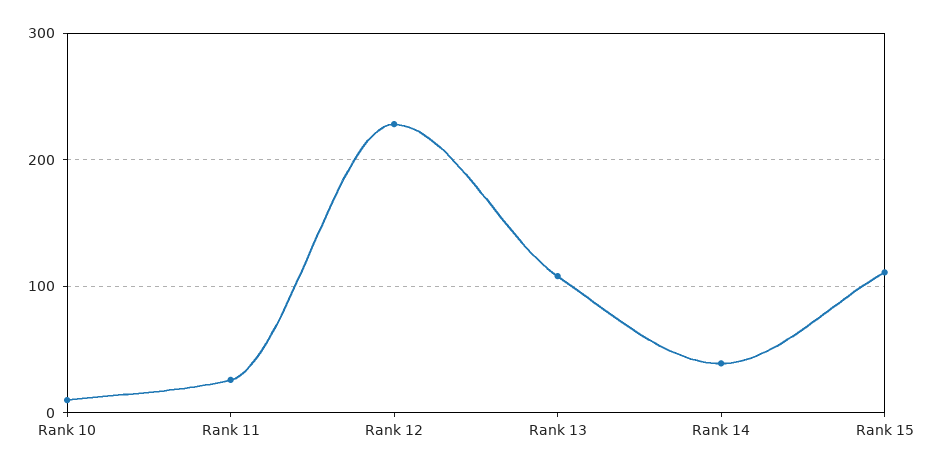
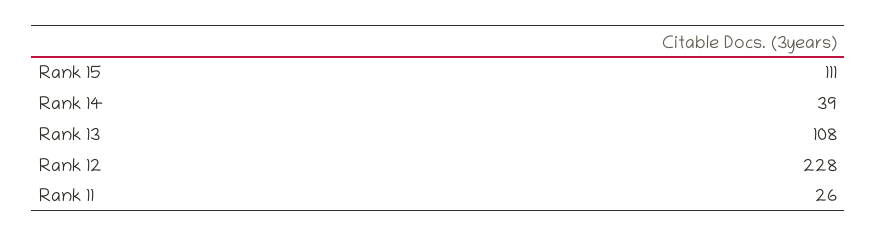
  {
-   "Rank 10": 10,
    "Rank 11": 26,
    "Rank 12": 228,
    "Rank 13": 108,
    "Rank 14": 39,
    "Rank 15": 111
  }

